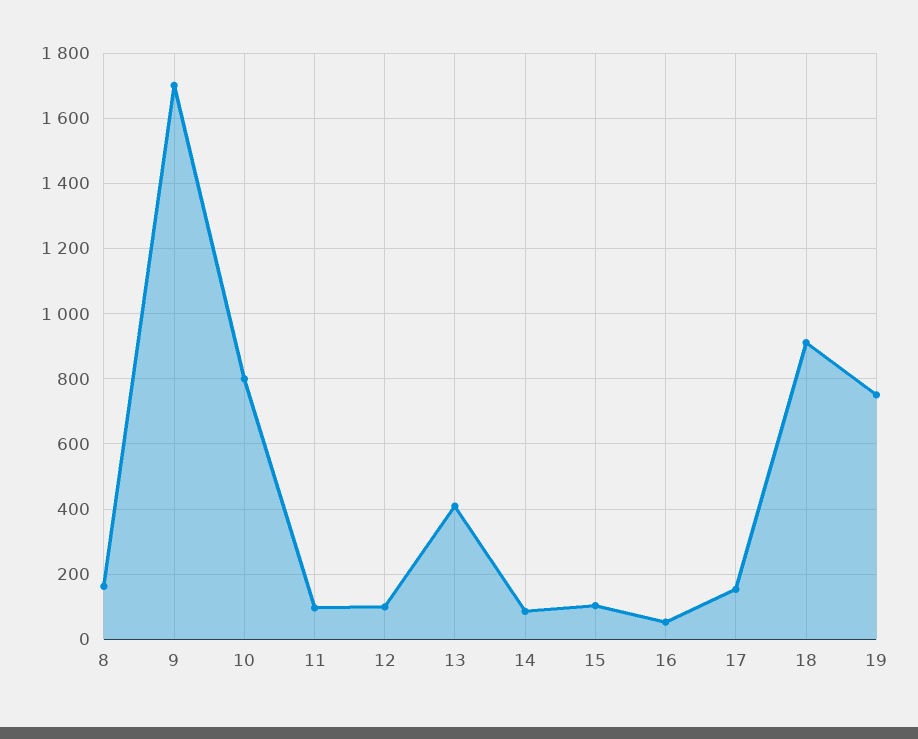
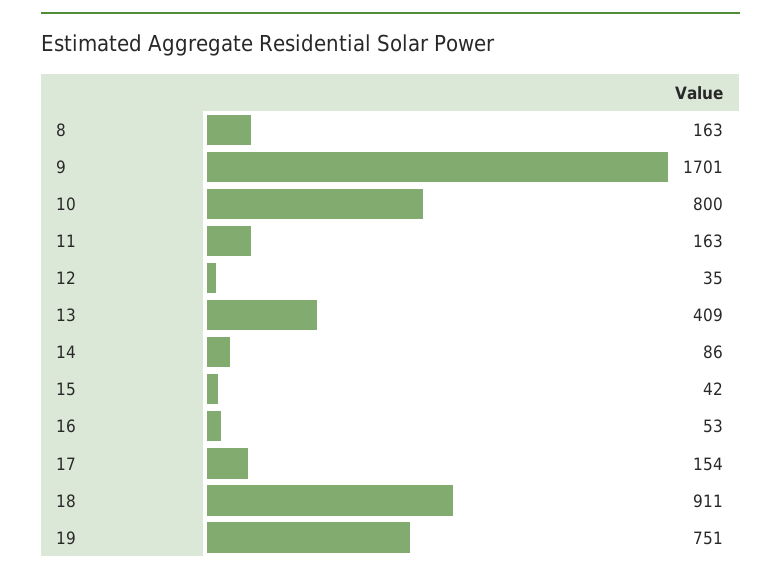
  {
    "8": 163,
    "9": 1701,
    "10": 800,
-   "11": 100,
+   "11": 163,
-   "12": 100,
+   "12": 35,
    "13": 409,
    "14": 86,
-   "15": 100,
+   "15": 42,
    "16": 53,
    "17": 154,
    "18": 911,
    "19": 751
  }

